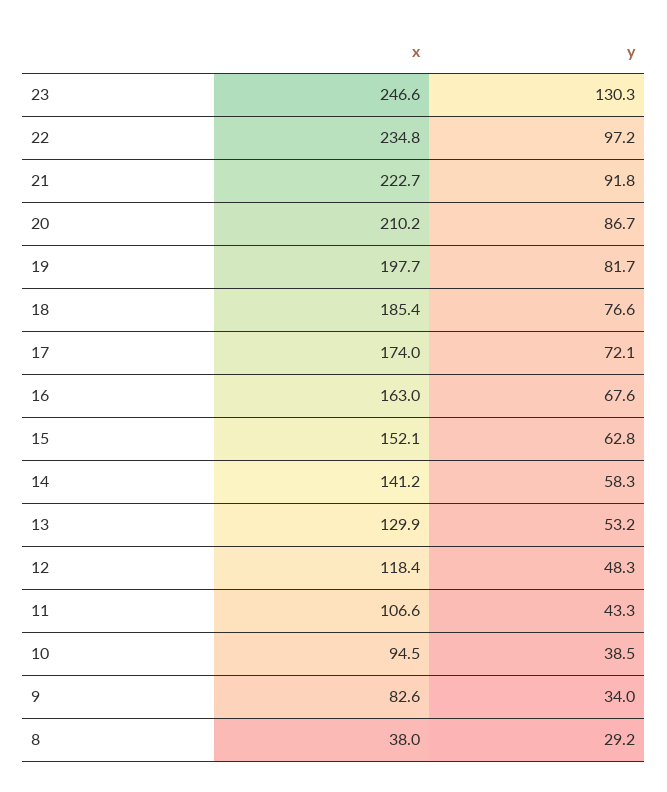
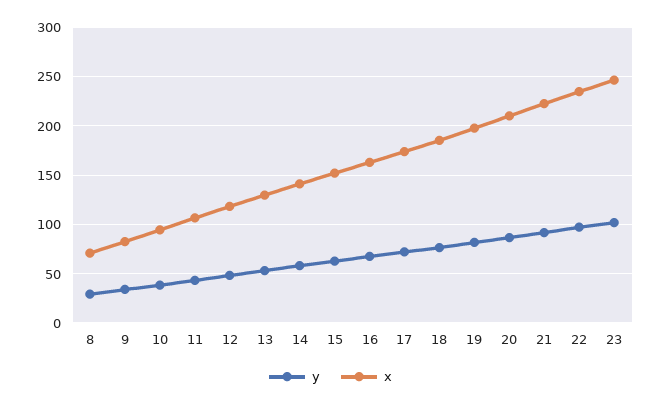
  {
    "x": {
      "23": 246.6,
      "22": 234.8,
      "21": 222.7,
      "20": 210.2,
      "19": 197.7,
      "18": 185.4,
      "17": 174,
      "16": 163,
      "15": 152.1,
      "14": 141.2,
      "13": 129.9,
      "12": 118.4,
      "11": 106.6,
      "10": 94.5,
      "9": 82.6,
-     "8": 38
+     "8": 70
    },
    "y": {
-     "23": 130.3,
+     "23": 100,
      "22": 97.2,
      "21": 91.8,
      "20": 86.7,
      "19": 81.7,
      "18": 76.6,
      "17": 72.1,
      "16": 67.6,
      "15": 62.8,
      "14": 58.3,
      "13": 53.2,
      "12": 48.3,
      "11": 43.3,
      "10": 38.5,
      "9": 34,
      "8": 29.2
    }
  }

